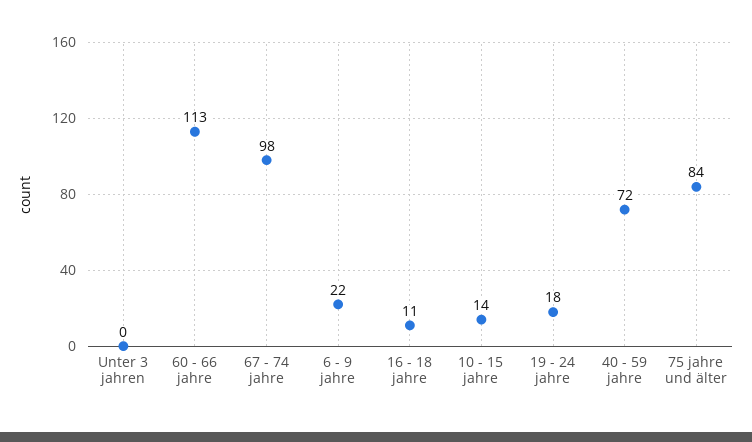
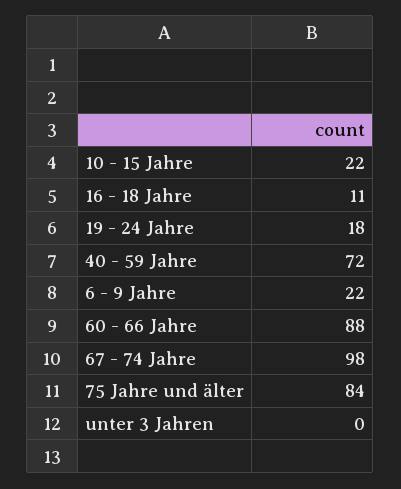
  {
    "Unter 3 jahren": 0,
-   "60 - 66 jahre": 113,
+   "60 - 66 jahre": 88,
    "67 - 74 jahre": 98,
    "6 - 9 jahre": 22,
    "16 - 18 jahre": 11,
-   "10 - 15 jahre": 14,
+   "10 - 15 jahre": 22,
    "19 - 24 jahre": 18,
    "40 - 59 jahre": 72,
    "75 jahre und älter": 84
  }

